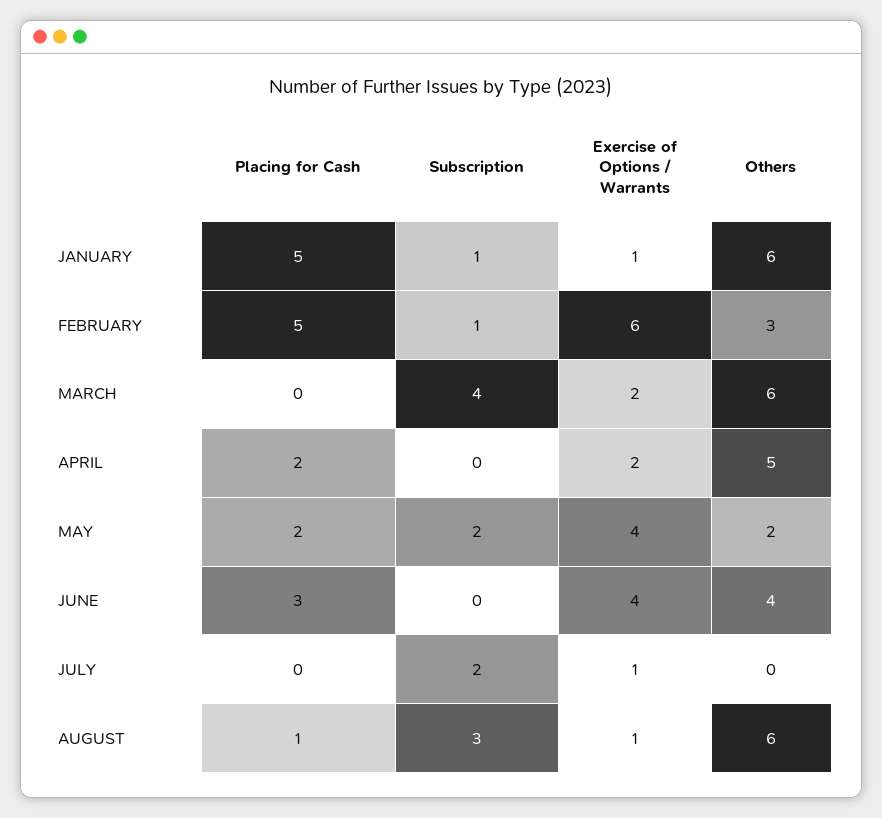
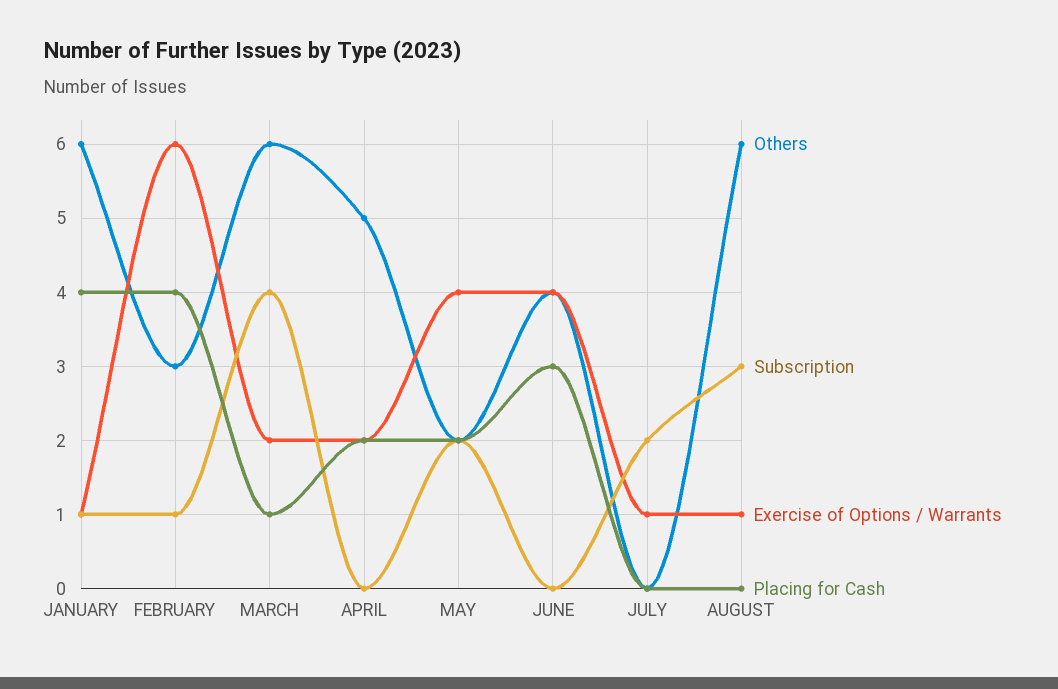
  {
    "Placing for Cash": {
-     "JANUARY": 5,
+     "JANUARY": 4,
-     "FEBRUARY": 5,
+     "FEBRUARY": 4,
-     "MARCH": 0,
+     "MARCH": 1,
      "APRIL": 2,
      "MAY": 2,
      "JUNE": 3,
      "JULY": 0,
-     "AUGUST": 1
+     "AUGUST": 0
    },
    "Subscription": {
      "JANUARY": 1,
      "FEBRUARY": 1,
      "MARCH": 4,
      "APRIL": 0,
      "MAY": 2,
      "JUNE": 0,
      "JULY": 2,
      "AUGUST": 3
    },
    "Exercise of Options / Warrants": {
      "JANUARY": 1,
      "FEBRUARY": 6,
      "MARCH": 2,
      "APRIL": 2,
      "MAY": 4,
      "JUNE": 4,
      "JULY": 1,
      "AUGUST": 1
    },
    "Others": {
      "JANUARY": 6,
      "FEBRUARY": 3,
      "MARCH": 6,
      "APRIL": 5,
      "MAY": 2,
      "JUNE": 4,
      "JULY": 0,
      "AUGUST": 6
    }
  }

